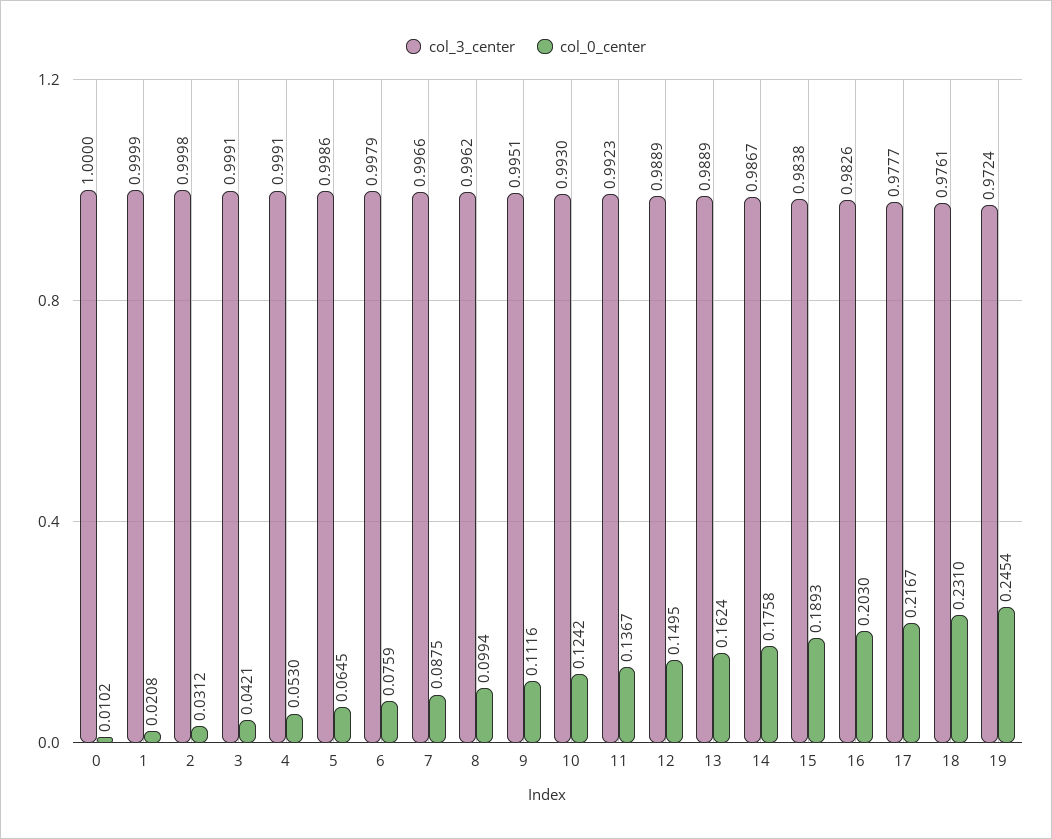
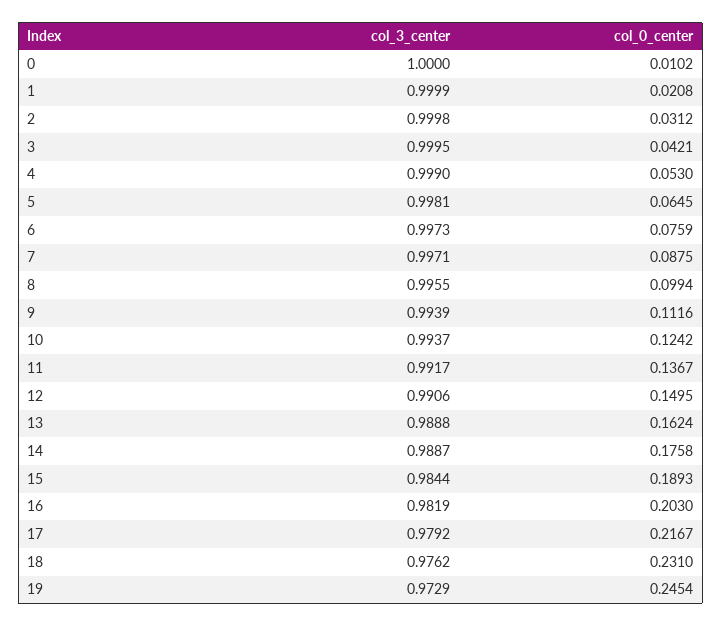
  {
    "col_3_center": {
      "0": 1,
      "1": 0.9999,
      "2": 0.9998,
-     "3": 0.9991,
+     "3": 0.9995,
-     "4": 0.9991,
+     "4": 0.999,
-     "5": 0.9986,
+     "5": 0.9981,
-     "6": 0.9979,
+     "6": 0.9973,
-     "7": 0.9966,
+     "7": 0.9971,
-     "8": 0.9962,
+     "8": 0.9955,
-     "9": 0.9951,
+     "9": 0.9939,
-     "10": 0.993,
+     "10": 0.9937,
-     "11": 0.9923,
+     "11": 0.9917,
-     "12": 0.9889,
+     "12": 0.9906,
-     "13": 0.9889,
+     "13": 0.9888,
-     "14": 0.9867,
+     "14": 0.9887,
-     "15": 0.9838,
+     "15": 0.9844,
-     "16": 0.9826,
+     "16": 0.9819,
-     "17": 0.9777,
+     "17": 0.9792,
-     "18": 0.9761,
+     "18": 0.9762,
-     "19": 0.9724
+     "19": 0.9729
    },
    "col_0_center": {
      "0": 0.0102,
      "1": 0.0208,
      "2": 0.0312,
      "3": 0.0421,
      "4": 0.053,
      "5": 0.0645,
      "6": 0.0759,
      "7": 0.0875,
      "8": 0.0994,
      "9": 0.1116,
      "10": 0.1242,
      "11": 0.1367,
      "12": 0.1495,
      "13": 0.1624,
      "14": 0.1758,
      "15": 0.1893,
      "16": 0.203,
      "17": 0.2167,
      "18": 0.231,
      "19": 0.2454
    }
  }

